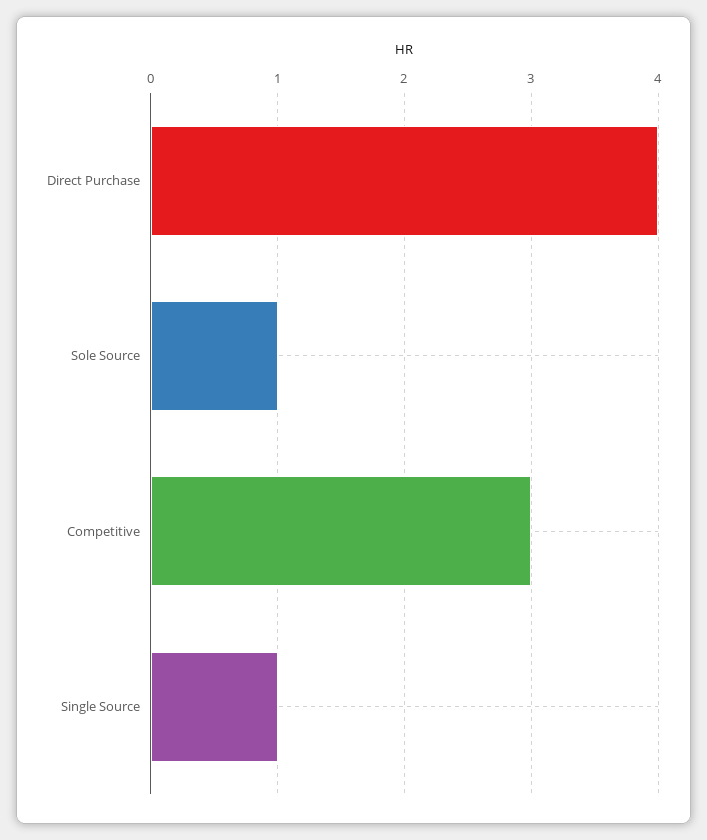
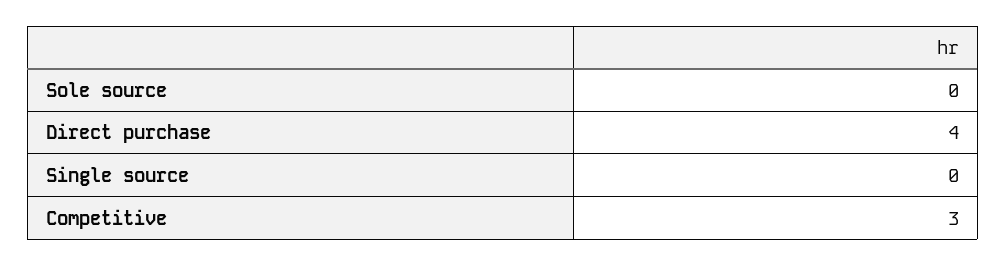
  {
    "Direct Purchase": 4,
-   "Sole Source": 1,
+   "Sole Source": 0,
    "Competitive": 3,
-   "Single Source": 1
+   "Single Source": 0
  }

